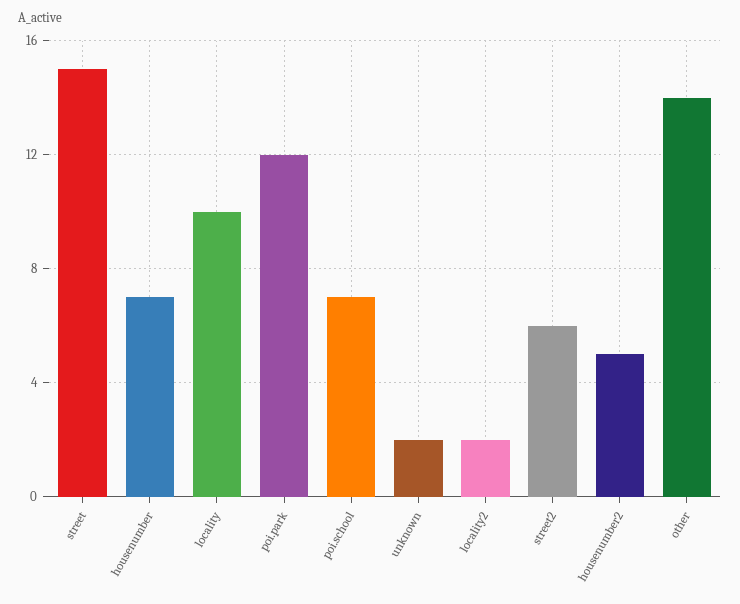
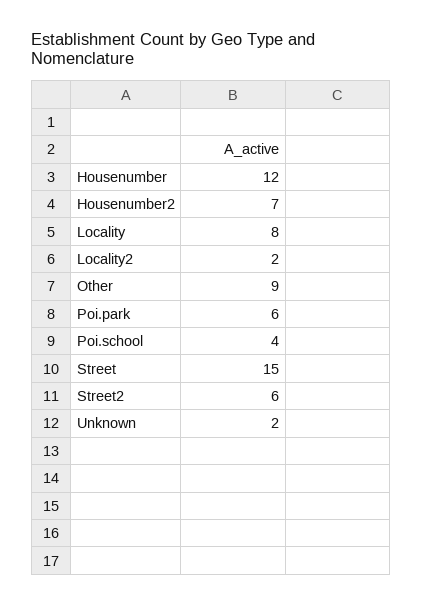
  {
    "street": 15,
-   "housenumber": 7,
+   "housenumber": 12,
-   "locality": 10,
+   "locality": 8,
-   "poi.park": 12,
+   "poi.park": 6,
-   "poi.school": 7,
+   "poi.school": 4,
    "unknown": 2,
    "locality2": 2,
    "street2": 6,
-   "housenumber2": 5,
+   "housenumber2": 7,
-   "other": 14
+   "other": 9
  }

